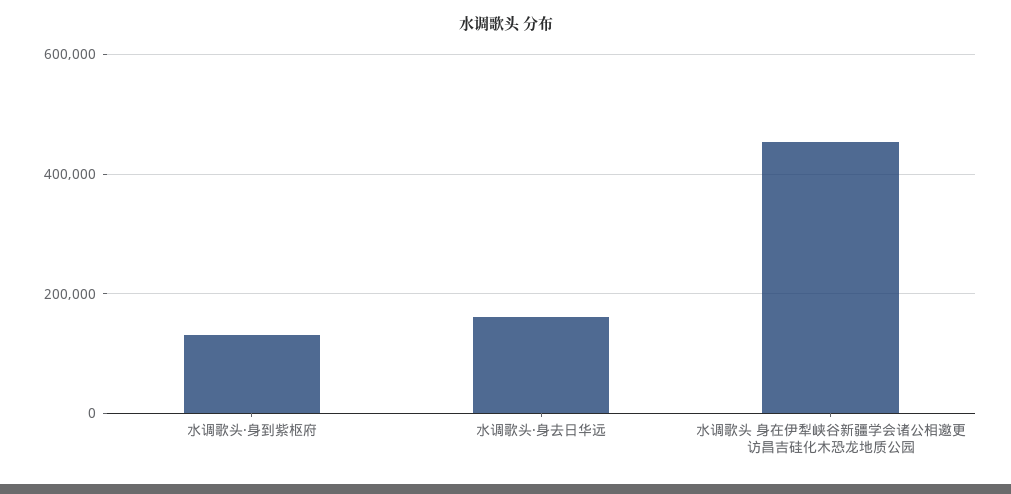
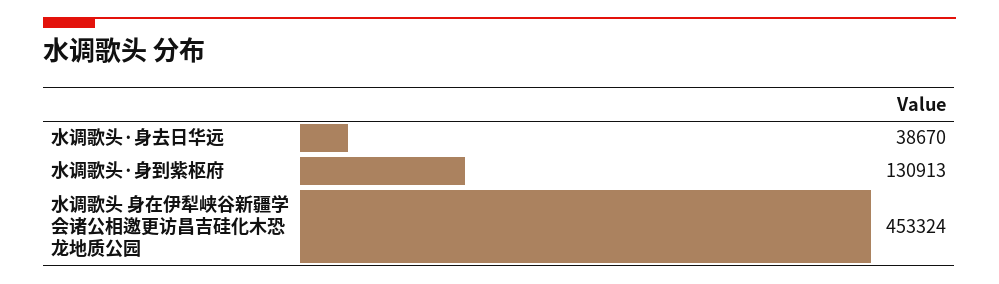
  {
    "水调歌头·身到紫枢府": 130913,
-   "水调歌头·身去日华远": 160000,
+   "水调歌头·身去日华远": 38670,
    "水调歌头 身在伊犁峡谷新疆学会诸公相邀更访昌吉硅化木恐龙地质公园": 453324
  }

